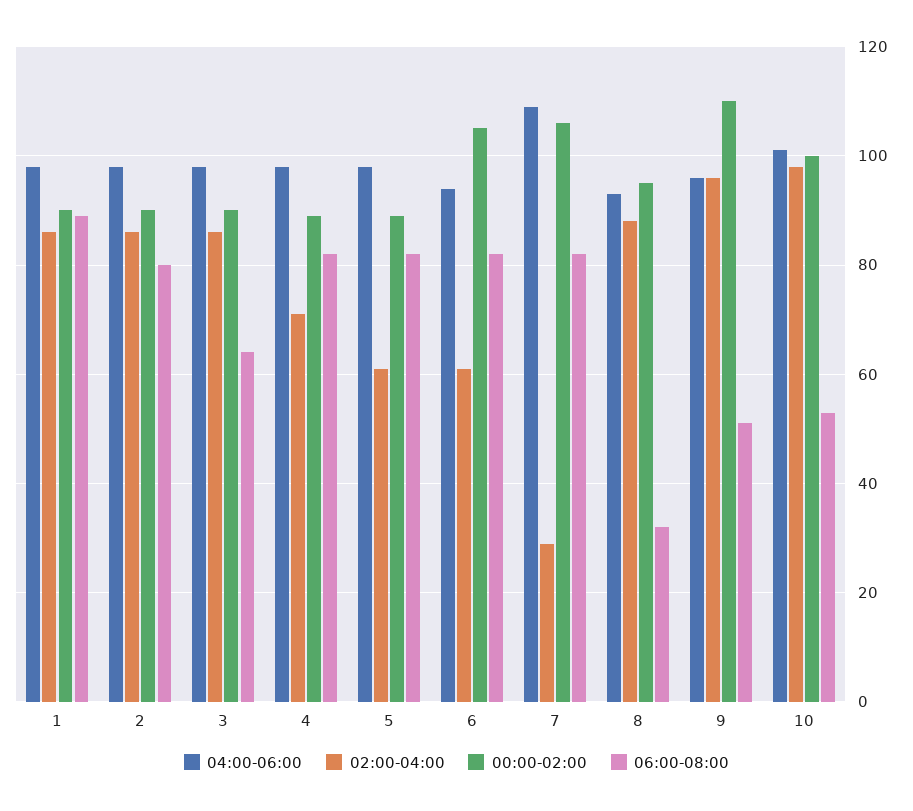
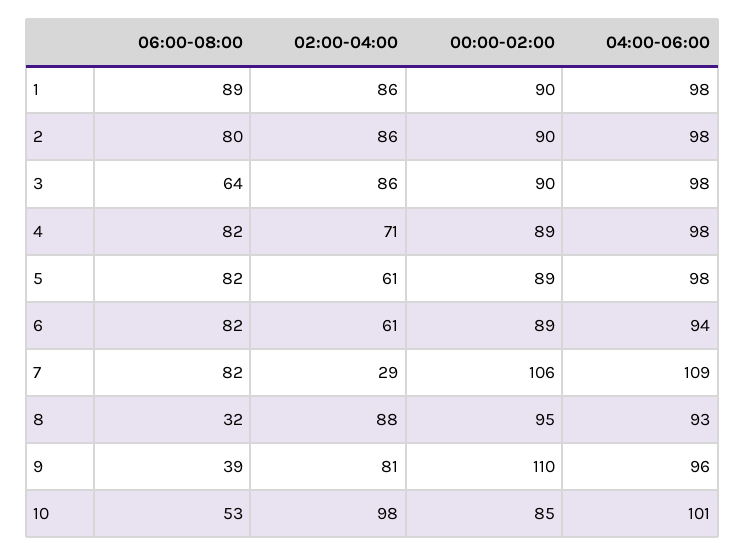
  {
    "04:00-06:00": {
      "1": 98,
      "2": 98,
      "3": 98,
      "4": 98,
      "5": 98,
      "6": 94,
      "7": 109,
      "8": 93,
      "9": 96,
      "10": 101
    },
    "02:00-04:00": {
      "1": 86,
      "2": 86,
      "3": 86,
      "4": 71,
      "5": 61,
      "6": 61,
      "7": 29,
      "8": 88,
-     "9": 95,
+     "9": 81,
      "10": 98
    },
    "00:00-02:00": {
      "1": 90,
      "2": 90,
      "3": 90,
      "4": 89,
      "5": 89,
-     "6": 105,
+     "6": 89,
      "7": 106,
      "8": 95,
      "9": 110,
-     "10": 100
+     "10": 85
    },
    "06:00-08:00": {
      "1": 89,
      "2": 80,
      "3": 64,
      "4": 82,
      "5": 82,
      "6": 82,
      "7": 82,
      "8": 32,
-     "9": 50,
+     "9": 39,
      "10": 53
    }
  }

